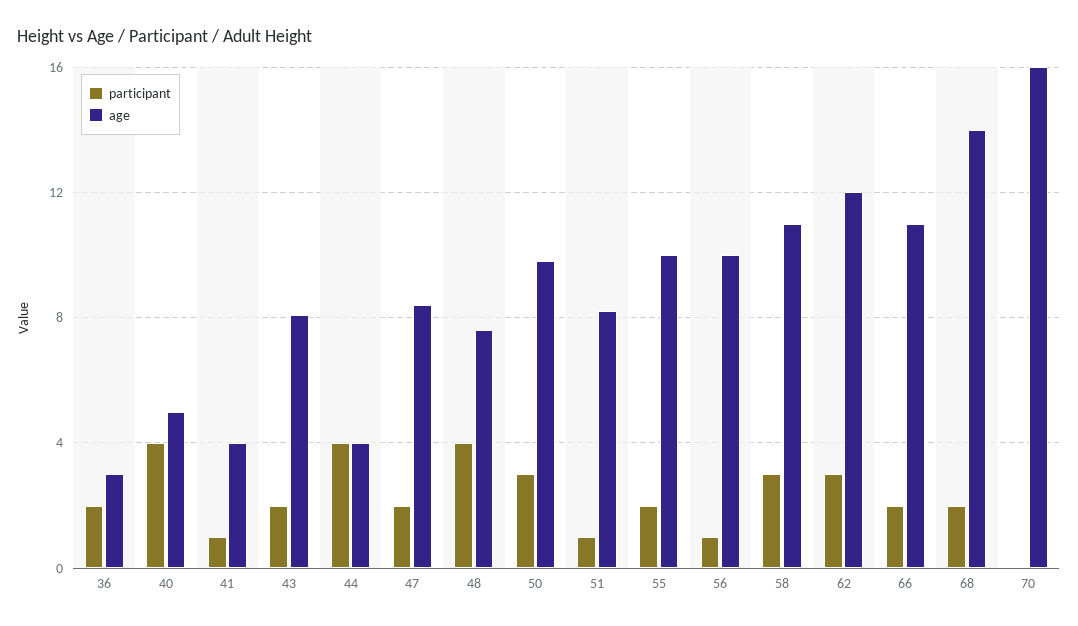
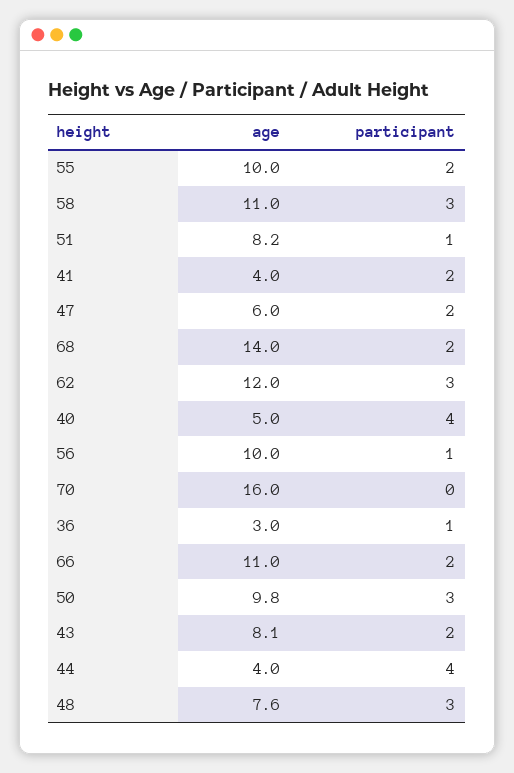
  {
    "participant": {
-     "36": 2,
+     "36": 1,
      "40": 4,
-     "41": 1,
+     "41": 2,
      "43": 2,
      "44": 4,
      "47": 2,
-     "48": 4,
+     "48": 3,
      "50": 3,
      "51": 1,
      "55": 2,
      "56": 1,
      "58": 3,
      "62": 3,
      "66": 2,
      "68": 2,
      "70": 0
    },
    "age": {
      "36": 3,
      "40": 5,
      "41": 4,
      "43": 8.1,
      "44": 4,
-     "47": 8.5,
+     "47": 6,
      "48": 7.6,
      "50": 9.8,
      "51": 8.2,
      "55": 10,
      "56": 10,
      "58": 11,
      "62": 12,
      "66": 11,
      "68": 14,
      "70": 16
    }
  }

